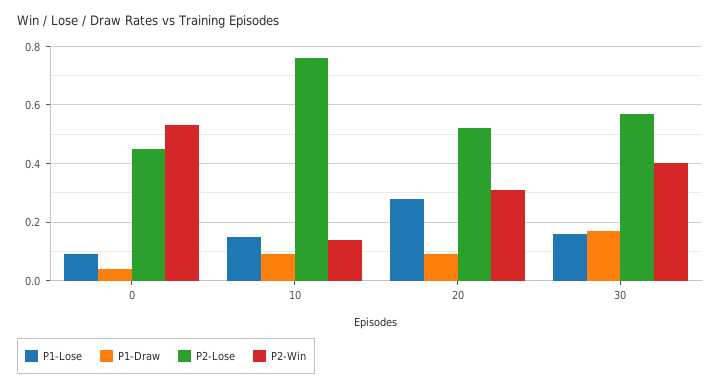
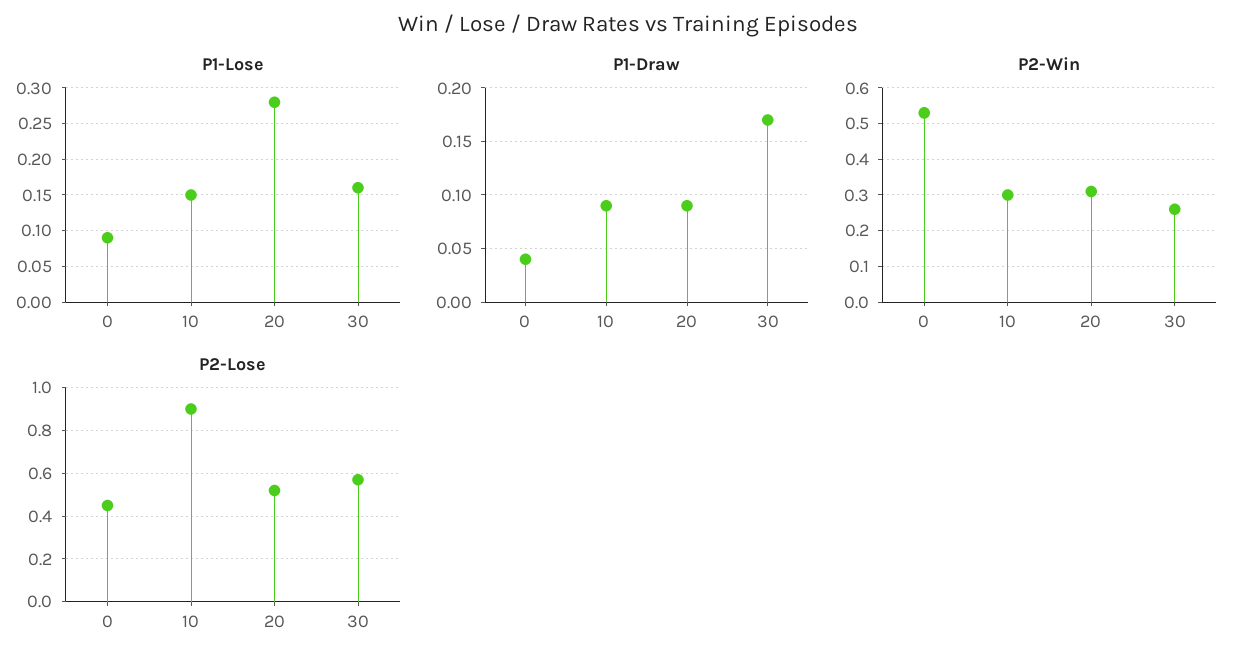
  {
    "P1-Lose": {
      "0": 0.09,
      "10": 0.15,
      "20": 0.28,
      "30": 0.16
    },
    "P1-Draw": {
      "0": 0.04,
      "10": 0.09,
      "20": 0.09,
      "30": 0.17
    },
    "P2-Lose": {
      "0": 0.45,
-     "10": 0.75,
+     "10": 0.9,
      "20": 0.5,
      "30": 0.55
    },
    "P2-Win": {
      "0": 0.55,
-     "10": 0.15,
+     "10": 0.3,
      "20": 0.3,
-     "30": 0.4
+     "30": 0.25
    }
  }

